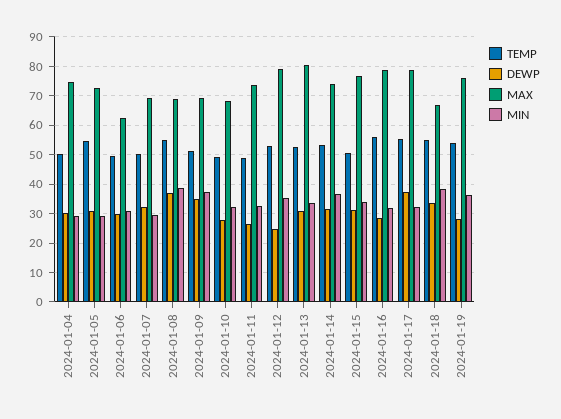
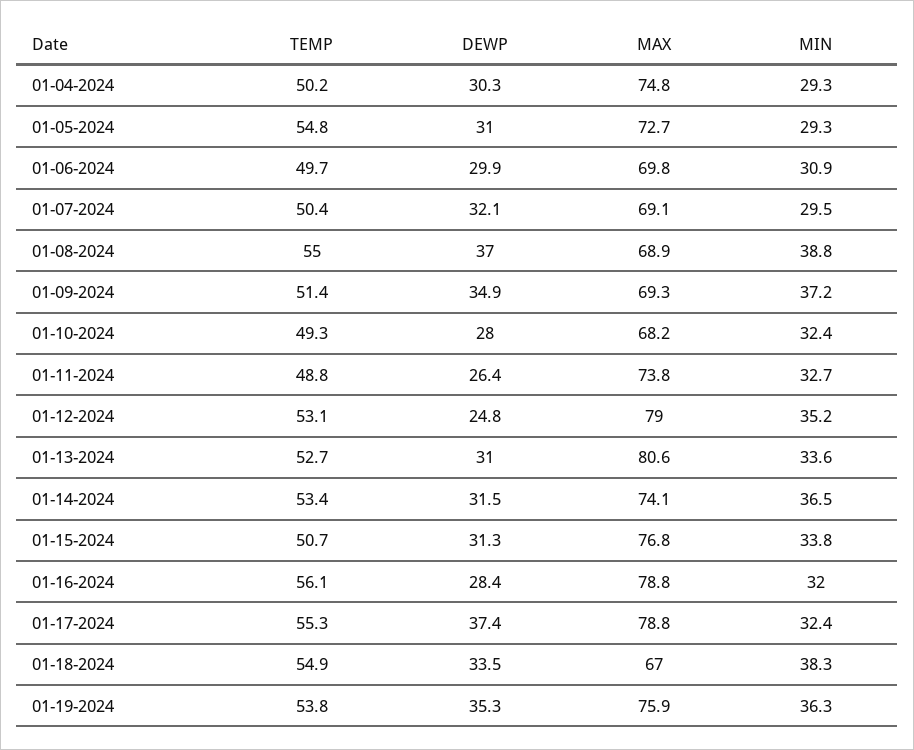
  {
    "TEMP": {
      "2024-01-04": 50.2,
      "2024-01-05": 54.8,
      "2024-01-06": 49.7,
      "2024-01-07": 50.4,
      "2024-01-08": 55,
      "2024-01-09": 51.4,
      "2024-01-10": 49.3,
      "2024-01-11": 48.8,
      "2024-01-12": 53.1,
      "2024-01-13": 52.7,
      "2024-01-14": 53.4,
      "2024-01-15": 50.7,
      "2024-01-16": 56.1,
      "2024-01-17": 55.3,
      "2024-01-18": 54.9,
      "2024-01-19": 53.8
    },
    "DEWP": {
      "2024-01-04": 30.3,
      "2024-01-05": 31,
      "2024-01-06": 29.9,
      "2024-01-07": 32.1,
      "2024-01-08": 37,
      "2024-01-09": 34.9,
      "2024-01-10": 28,
      "2024-01-11": 26.4,
      "2024-01-12": 24.8,
      "2024-01-13": 31,
      "2024-01-14": 31.5,
      "2024-01-15": 31.3,
      "2024-01-16": 28.4,
      "2024-01-17": 37.4,
      "2024-01-18": 33.5,
-     "2024-01-19": 27.5
+     "2024-01-19": 35.3
    },
    "MAX": {
      "2024-01-04": 74.8,
      "2024-01-05": 72.7,
-     "2024-01-06": 62.5,
+     "2024-01-06": 69.8,
      "2024-01-07": 69.1,
      "2024-01-08": 68.9,
      "2024-01-09": 69.3,
      "2024-01-10": 68.2,
      "2024-01-11": 73.8,
      "2024-01-12": 79,
      "2024-01-13": 80.6,
      "2024-01-14": 74.1,
      "2024-01-15": 76.8,
      "2024-01-16": 78.8,
      "2024-01-17": 78.8,
      "2024-01-18": 67,
      "2024-01-19": 75.9
    },
    "MIN": {
      "2024-01-04": 29.3,
      "2024-01-05": 29.3,
      "2024-01-06": 30.9,
      "2024-01-07": 29.5,
      "2024-01-08": 38.8,
      "2024-01-09": 37.2,
      "2024-01-10": 32.4,
      "2024-01-11": 32.7,
      "2024-01-12": 35.2,
      "2024-01-13": 33.6,
      "2024-01-14": 36.5,
      "2024-01-15": 33.8,
      "2024-01-16": 32,
      "2024-01-17": 32.4,
      "2024-01-18": 38.3,
      "2024-01-19": 36.3
    }
  }

